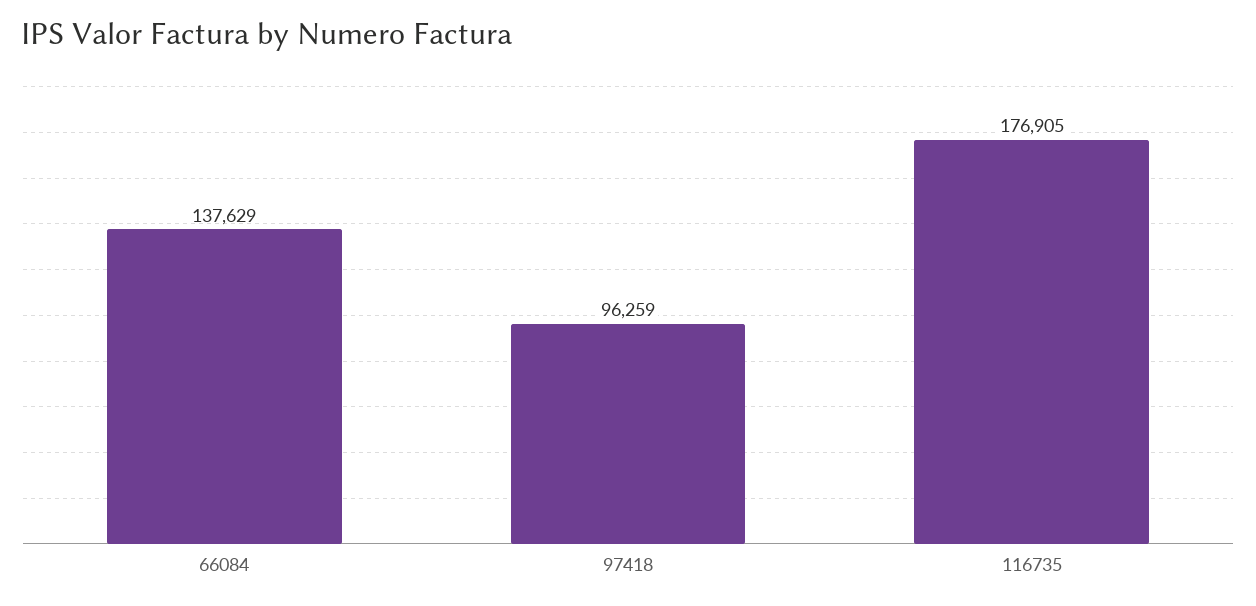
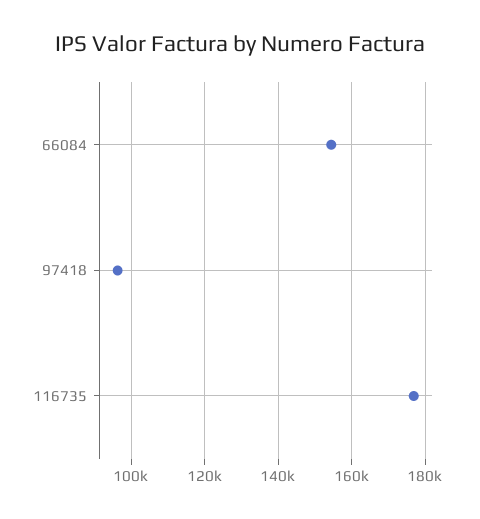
  {
-   "66084": 137629,
+   "66084": 154000,
    "97418": 96259,
    "116735": 176905
  }

